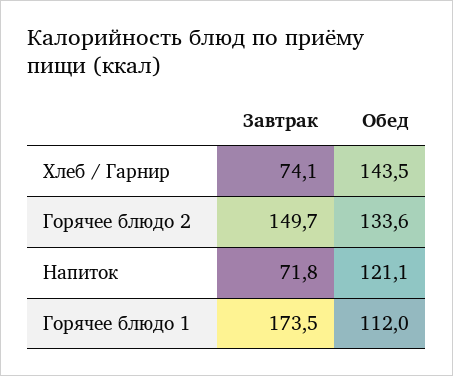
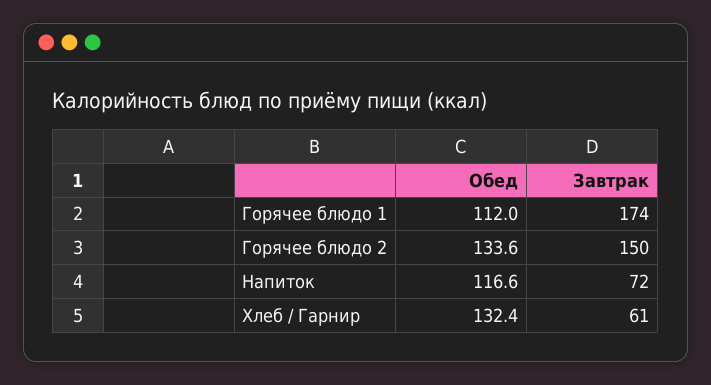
  {
    "Завтрак": {
-     "Хлеб / Гарнир": 74.1,
+     "Хлеб / Гарнир": 61,
      "Горячее блюдо 2": 149.7,
      "Напиток": 71.8,
      "Горячее блюдо 1": 173.5
    },
    "Обед": {
-     "Хлеб / Гарнир": 143.5,
+     "Хлеб / Гарнир": 132.4,
      "Горячее блюдо 2": 133.6,
-     "Напиток": 121.1,
+     "Напиток": 116.6,
      "Горячее блюдо 1": 112
    }
  }

